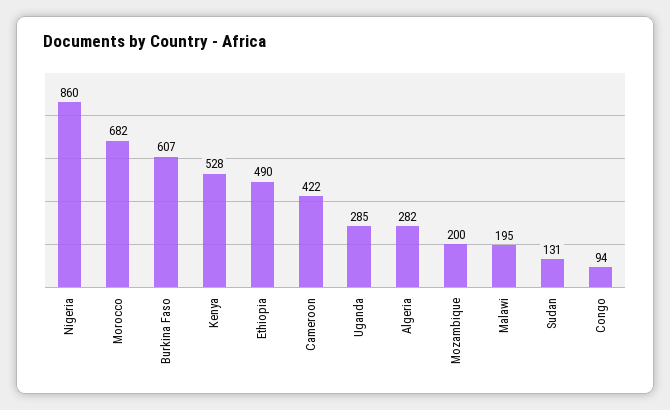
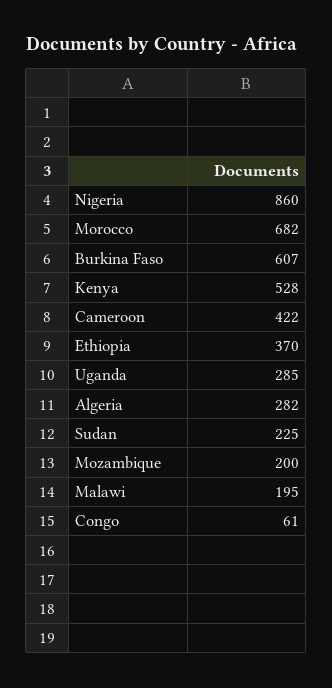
  {
    "Nigeria": 860,
    "Morocco": 682,
    "Burkina Faso": 607,
    "Kenya": 528,
-   "Ethiopia": 490,
+   "Ethiopia": 370,
    "Cameroon": 422,
    "Uganda": 285,
    "Algeria": 282,
    "Mozambique": 200,
    "Malawi": 195,
-   "Sudan": 131,
+   "Sudan": 225,
-   "Congo": 94
+   "Congo": 61
  }

